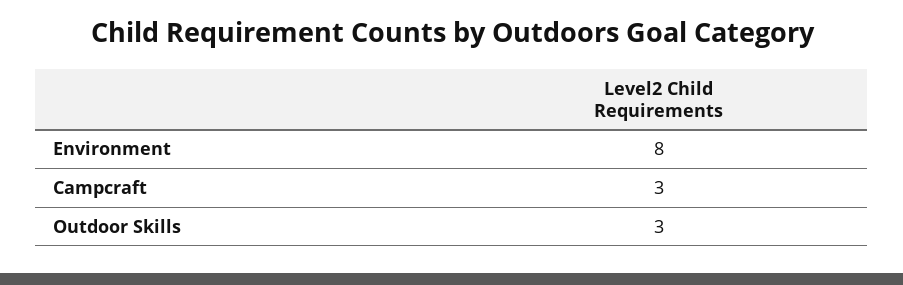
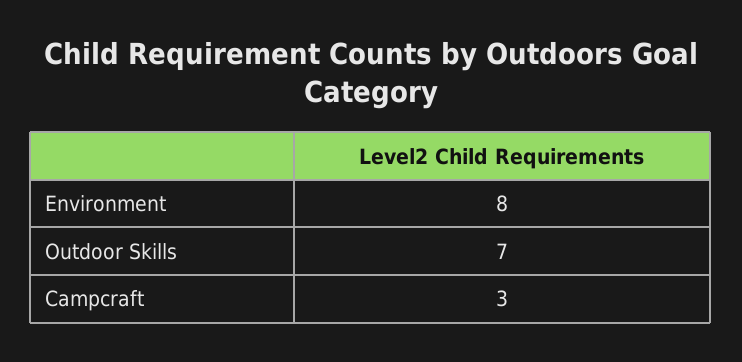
  {
    "Environment": 8,
    "Campcraft": 3,
-   "Outdoor Skills": 3
+   "Outdoor Skills": 7
  }

